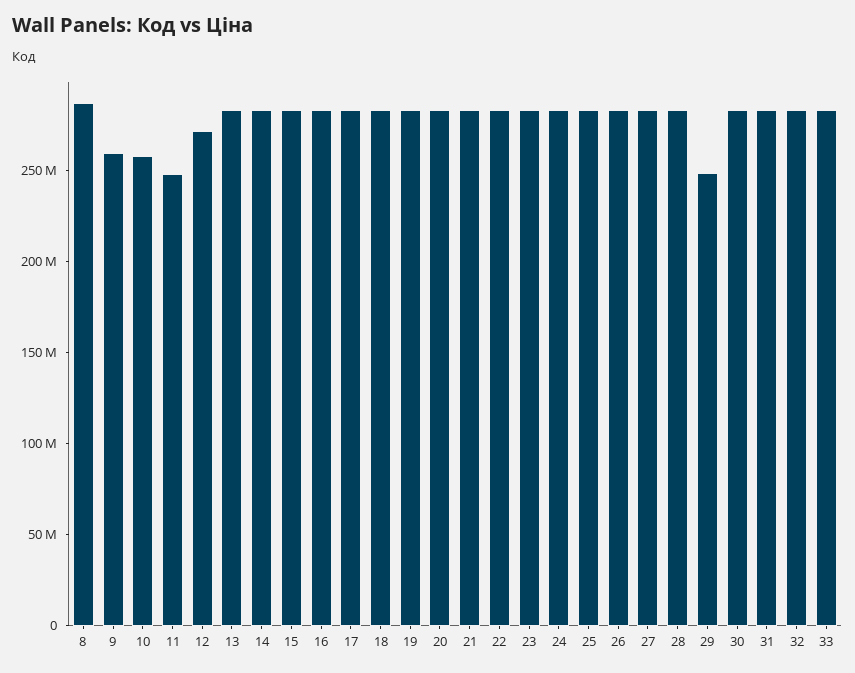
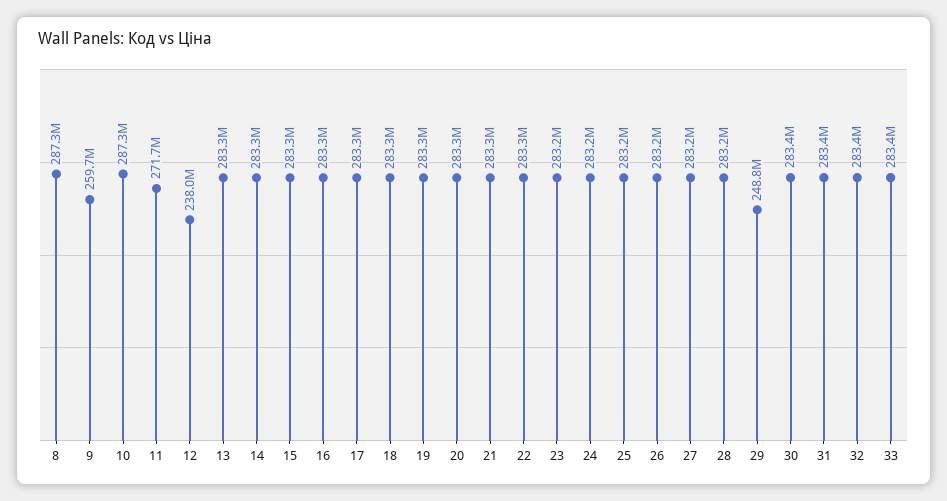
  {
    "8": 287300000,
    "9": 259700000,
-   "10": 260000000,
+   "10": 287300000,
-   "11": 250000000,
+   "11": 271700000,
-   "12": 270000000,
+   "12": 238000000,
    "13": 283300000,
    "14": 283300000,
    "15": 283300000,
    "16": 283300000,
    "17": 283300000,
    "18": 283300000,
    "19": 283300000,
    "20": 283300000,
    "21": 283300000,
    "22": 283300000,
    "23": 283200000,
    "24": 283200000,
    "25": 283200000,
    "26": 283200000,
    "27": 283200000,
    "28": 283200000,
    "29": 248800000,
    "30": 283400000,
    "31": 283400000,
    "32": 283400000,
    "33": 283400000
  }

